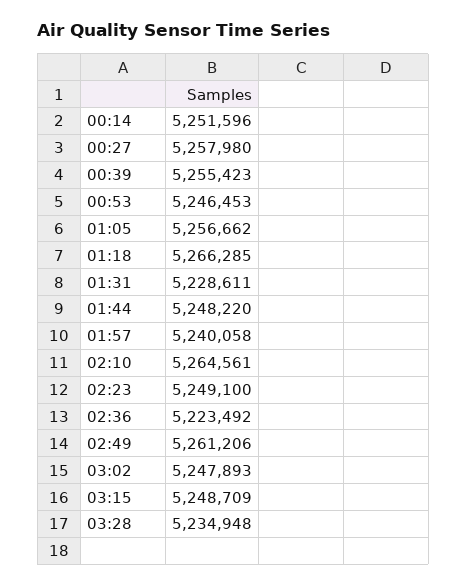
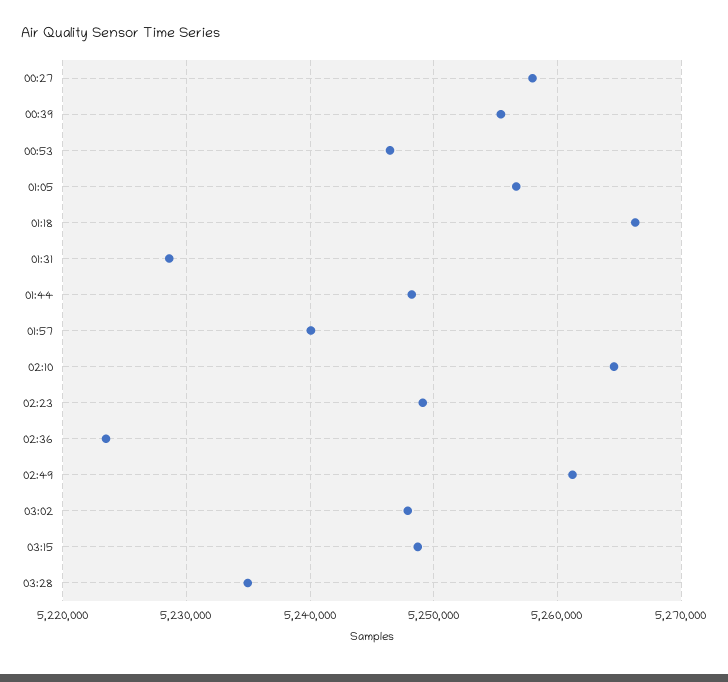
  {
-   "00:14": 5251596,
    "00:27": 5257980,
    "00:39": 5255423,
    "00:53": 5246453,
    "01:05": 5256662,
    "01:18": 5266285,
    "01:31": 5228611,
    "01:44": 5248220,
    "01:57": 5240058,
    "02:10": 5264561,
    "02:23": 5249100,
    "02:36": 5223492,
    "02:49": 5261206,
    "03:02": 5247893,
    "03:15": 5248709,
    "03:28": 5234948
  }

